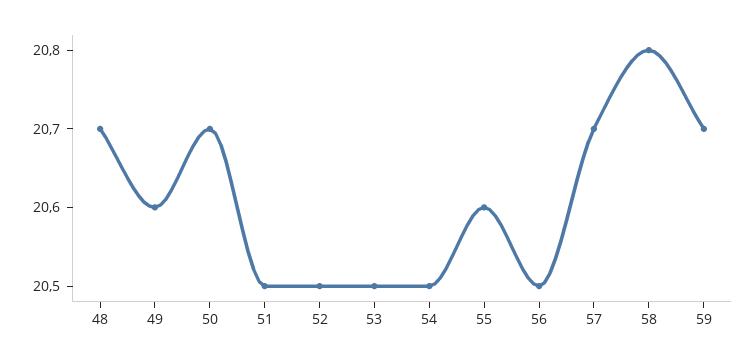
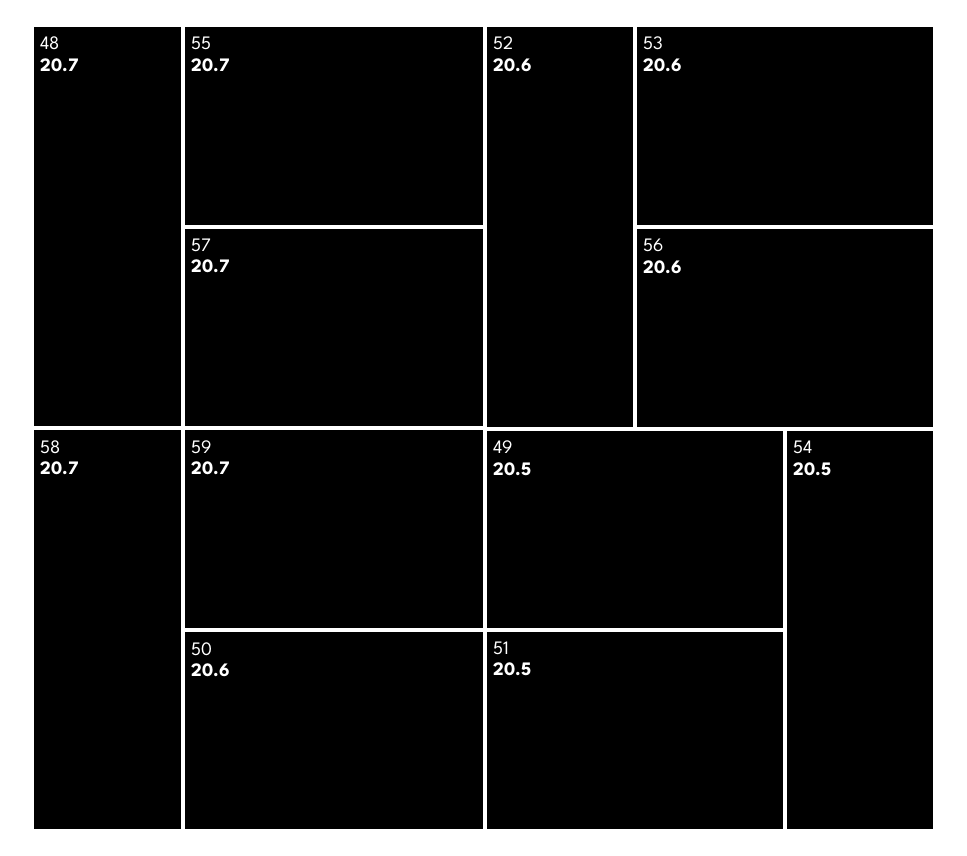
  {
    "48": 20.7,
-   "49": 20.6,
+   "49": 20.5,
-   "50": 20.7,
+   "50": 20.6,
    "51": 20.5,
-   "52": 20.5,
+   "52": 20.6,
-   "53": 20.5,
+   "53": 20.6,
    "54": 20.5,
-   "55": 20.6,
+   "55": 20.7,
-   "56": 20.5,
+   "56": 20.6,
    "57": 20.7,
-   "58": 20.8,
+   "58": 20.7,
    "59": 20.7
  }

